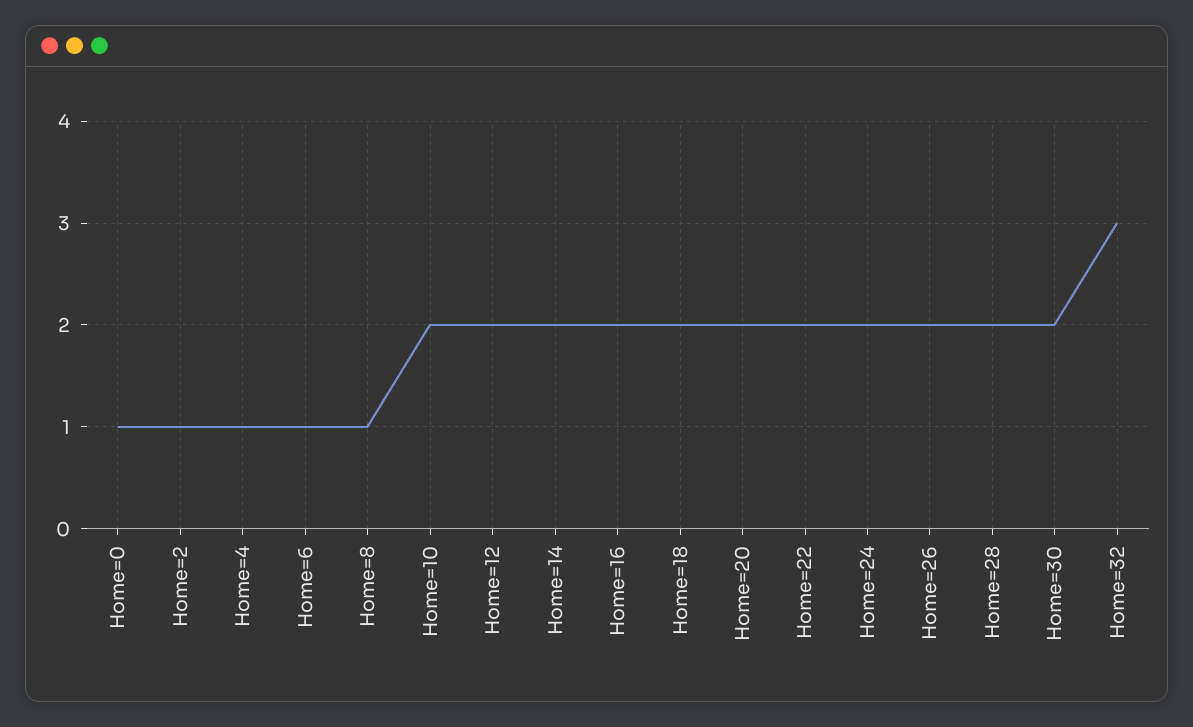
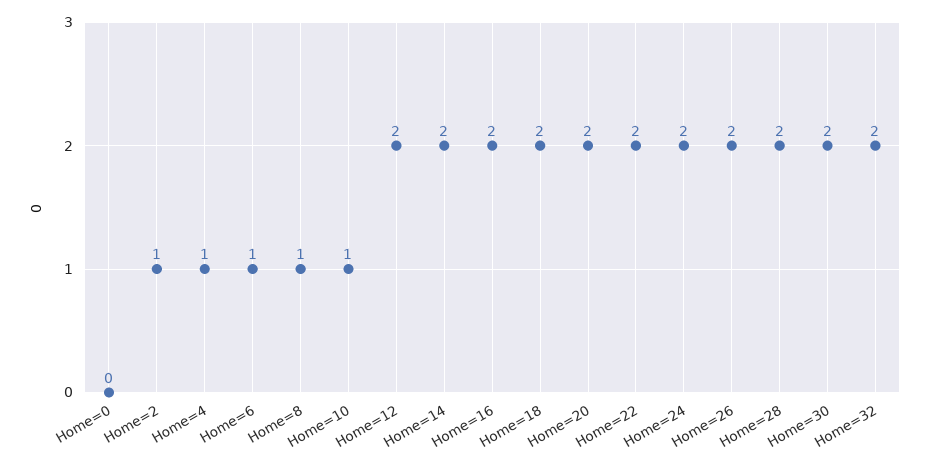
  {
-   "Home=0": 1,
+   "Home=0": 0,
    "Home=2": 1,
    "Home=4": 1,
    "Home=6": 1,
    "Home=8": 1,
-   "Home=10": 2,
+   "Home=10": 1,
    "Home=12": 2,
    "Home=14": 2,
    "Home=16": 2,
    "Home=18": 2,
    "Home=20": 2,
    "Home=22": 2,
    "Home=24": 2,
    "Home=26": 2,
    "Home=28": 2,
    "Home=30": 2,
-   "Home=32": 3
+   "Home=32": 2
  }

